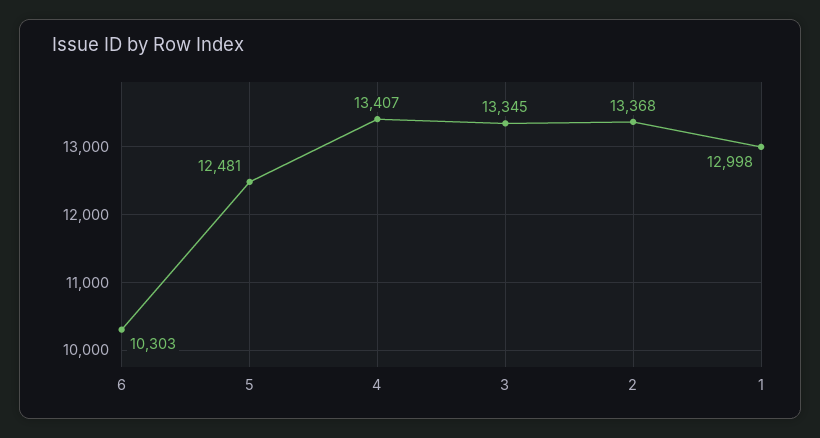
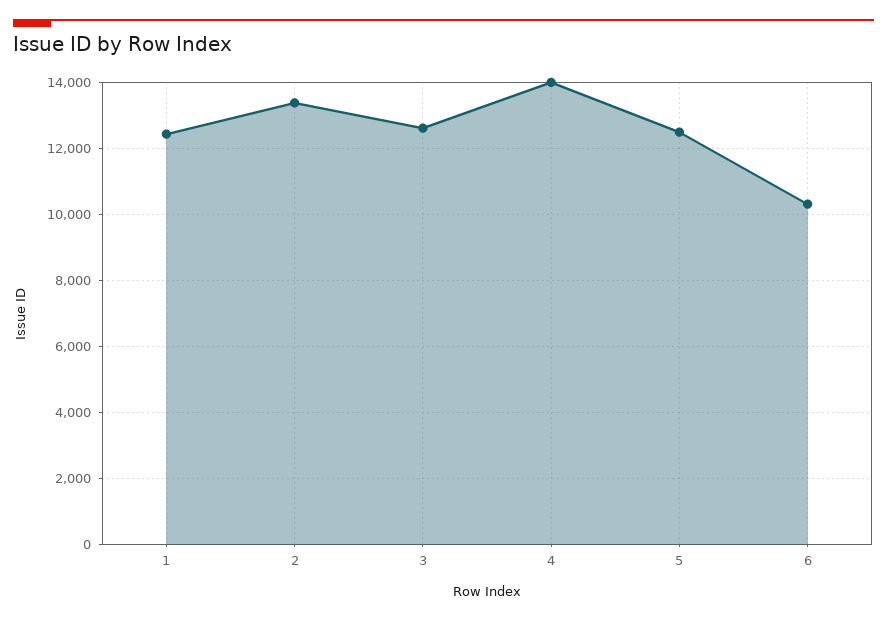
  {
    "6": 10303,
    "5": 12481,
-   "4": 13407,
+   "4": 14000,
-   "3": 13345,
+   "3": 12600,
    "2": 13368,
-   "1": 12998
+   "1": 12400
  }

